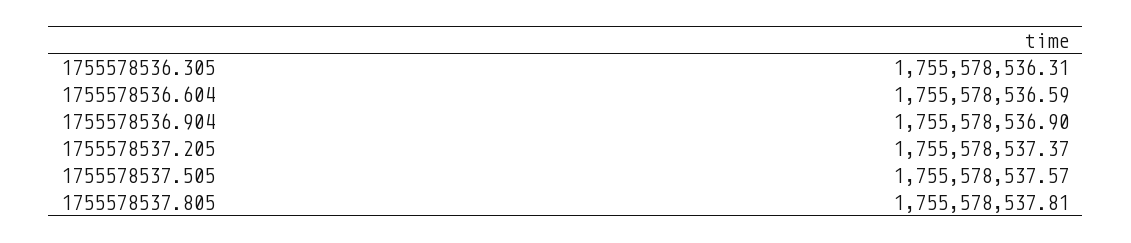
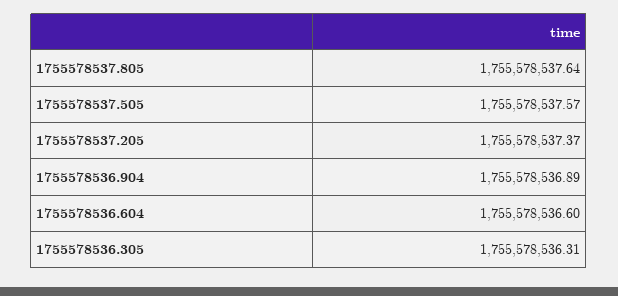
  {
    "1755578536.305": 1755578536.31,
-   "1755578536.604": 1755578536.59,
+   "1755578536.604": 1755578536.6,
-   "1755578536.904": 1755578536.9,
+   "1755578536.904": 1755578536.89,
    "1755578537.205": 1755578537.37,
    "1755578537.505": 1755578537.57,
-   "1755578537.805": 1755578537.81
+   "1755578537.805": 1755578537.64
  }

